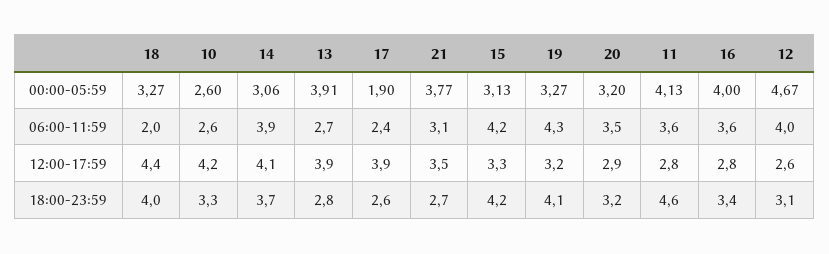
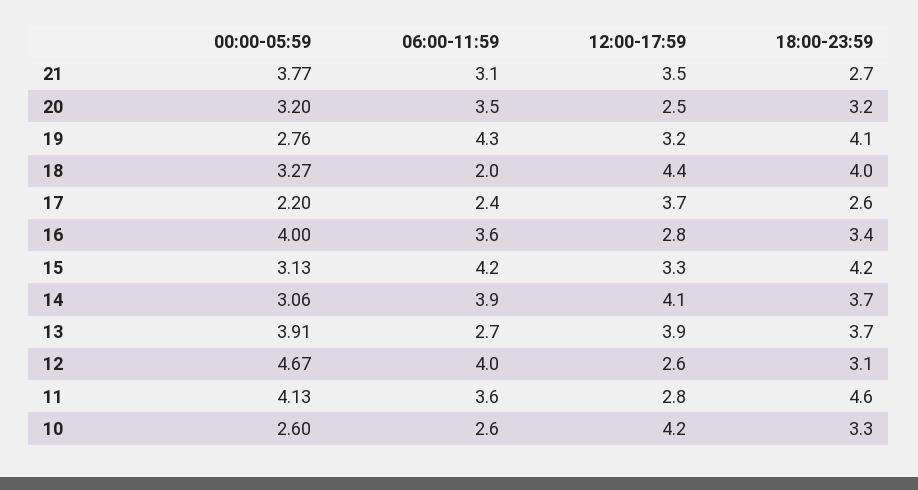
  {
    "18": {
      "00:00-05:59": 3.27,
      "06:00-11:59": 2,
      "12:00-17:59": 4.4,
      "18:00-23:59": 4
    },
    "10": {
      "00:00-05:59": 2.6,
      "06:00-11:59": 2.6,
      "12:00-17:59": 4.2,
      "18:00-23:59": 3.3
    },
    "14": {
      "00:00-05:59": 3.06,
      "06:00-11:59": 3.9,
      "12:00-17:59": 4.1,
      "18:00-23:59": 3.7
    },
    "13": {
      "00:00-05:59": 3.91,
      "06:00-11:59": 2.7,
      "12:00-17:59": 3.9,
-     "18:00-23:59": 2.8
+     "18:00-23:59": 3.7
    },
    "17": {
-     "00:00-05:59": 1.9,
+     "00:00-05:59": 2.2,
      "06:00-11:59": 2.4,
-     "12:00-17:59": 3.9,
+     "12:00-17:59": 3.7,
      "18:00-23:59": 2.6
    },
    "21": {
      "00:00-05:59": 3.77,
      "06:00-11:59": 3.1,
      "12:00-17:59": 3.5,
      "18:00-23:59": 2.7
    },
    "15": {
      "00:00-05:59": 3.13,
      "06:00-11:59": 4.2,
      "12:00-17:59": 3.3,
      "18:00-23:59": 4.2
    },
    "19": {
-     "00:00-05:59": 3.27,
+     "00:00-05:59": 2.76,
      "06:00-11:59": 4.3,
      "12:00-17:59": 3.2,
      "18:00-23:59": 4.1
    },
    "20": {
      "00:00-05:59": 3.2,
      "06:00-11:59": 3.5,
-     "12:00-17:59": 2.9,
+     "12:00-17:59": 2.5,
      "18:00-23:59": 3.2
    },
    "11": {
      "00:00-05:59": 4.13,
      "06:00-11:59": 3.6,
      "12:00-17:59": 2.8,
      "18:00-23:59": 4.6
    },
    "16": {
      "00:00-05:59": 4,
      "06:00-11:59": 3.6,
      "12:00-17:59": 2.8,
      "18:00-23:59": 3.4
    },
    "12": {
      "00:00-05:59": 4.67,
      "06:00-11:59": 4,
      "12:00-17:59": 2.6,
      "18:00-23:59": 3.1
    }
  }

